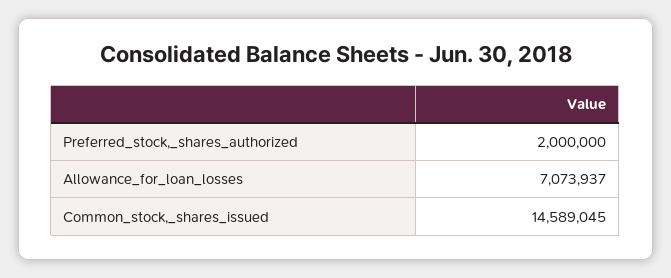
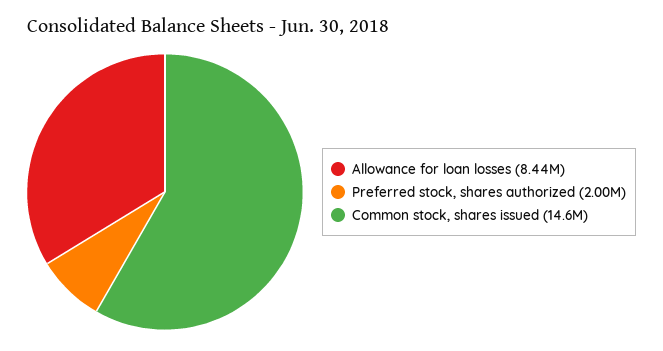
  {
    "Preferred_stock,_shares_authorized": 2000000,
-   "Allowance_for_loan_losses": 7073937,
+   "Allowance_for_loan_losses": 8440000,
    "Common_stock,_shares_issued": 14589045
  }

